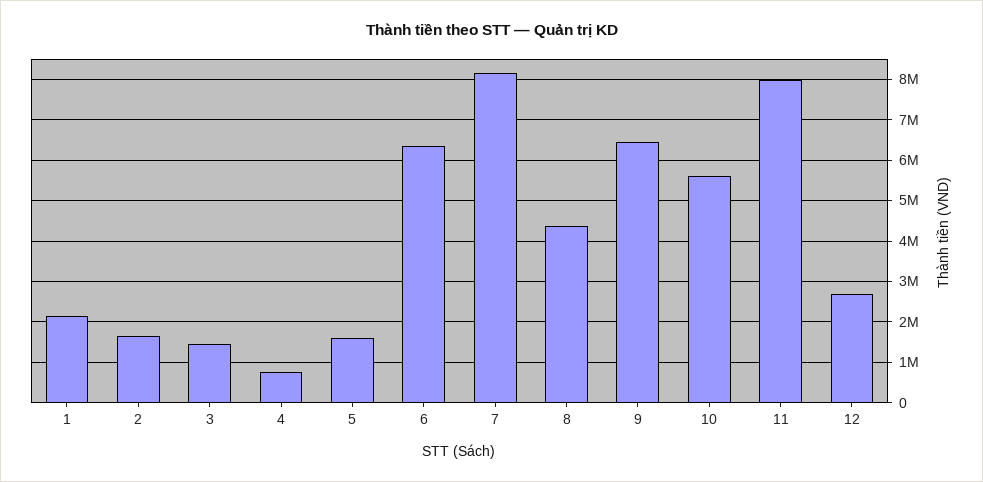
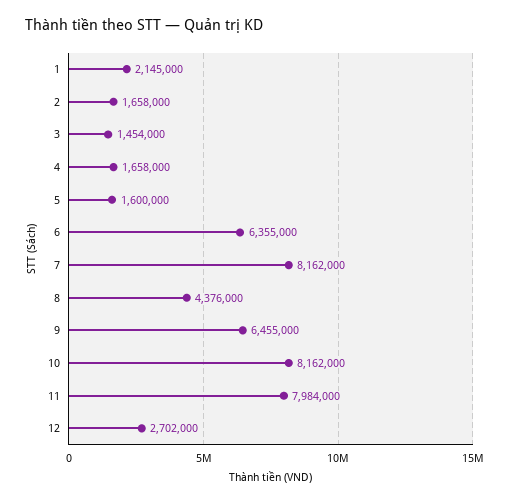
  {
    "1": 2145000,
    "2": 1658000,
    "3": 1454000,
-   "4": 800000,
+   "4": 1658000,
    "5": 1600000,
    "6": 6355000,
    "7": 8162000,
    "8": 4376000,
    "9": 6455000,
-   "10": 5600000,
+   "10": 8162000,
    "11": 7984000,
    "12": 2702000
  }

